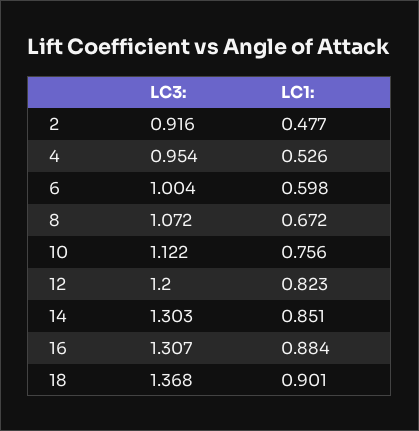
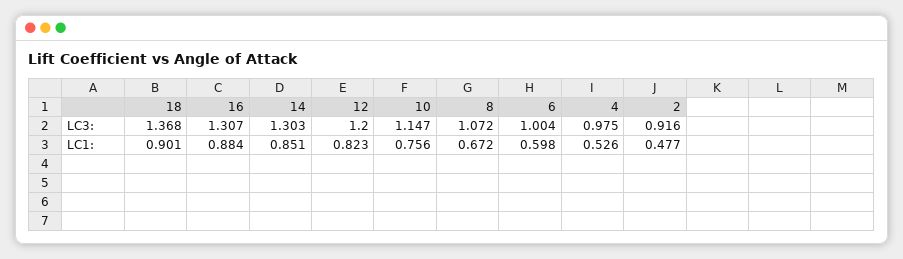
  {
    "LC3:": {
      "2": 0.916,
-     "4": 0.954,
+     "4": 0.975,
      "6": 1.004,
      "8": 1.072,
-     "10": 1.122,
+     "10": 1.147,
      "12": 1.2,
      "14": 1.303,
      "16": 1.307,
      "18": 1.368
    },
    "LC1:": {
      "2": 0.477,
      "4": 0.526,
      "6": 0.598,
      "8": 0.672,
      "10": 0.756,
      "12": 0.823,
      "14": 0.851,
      "16": 0.884,
      "18": 0.901
    }
  }

